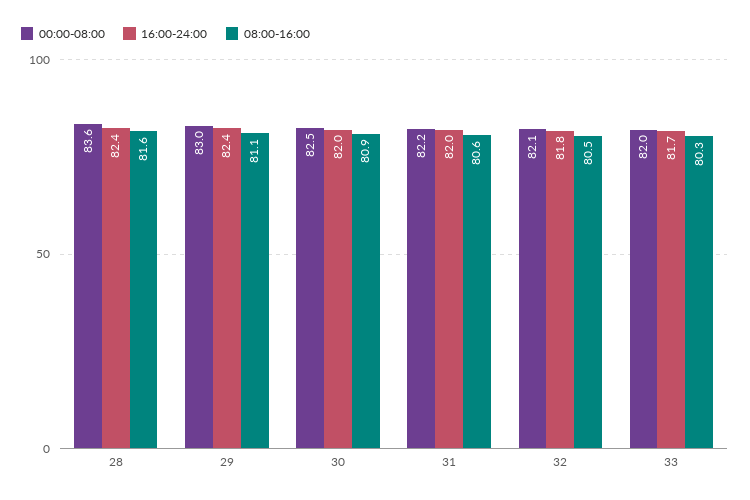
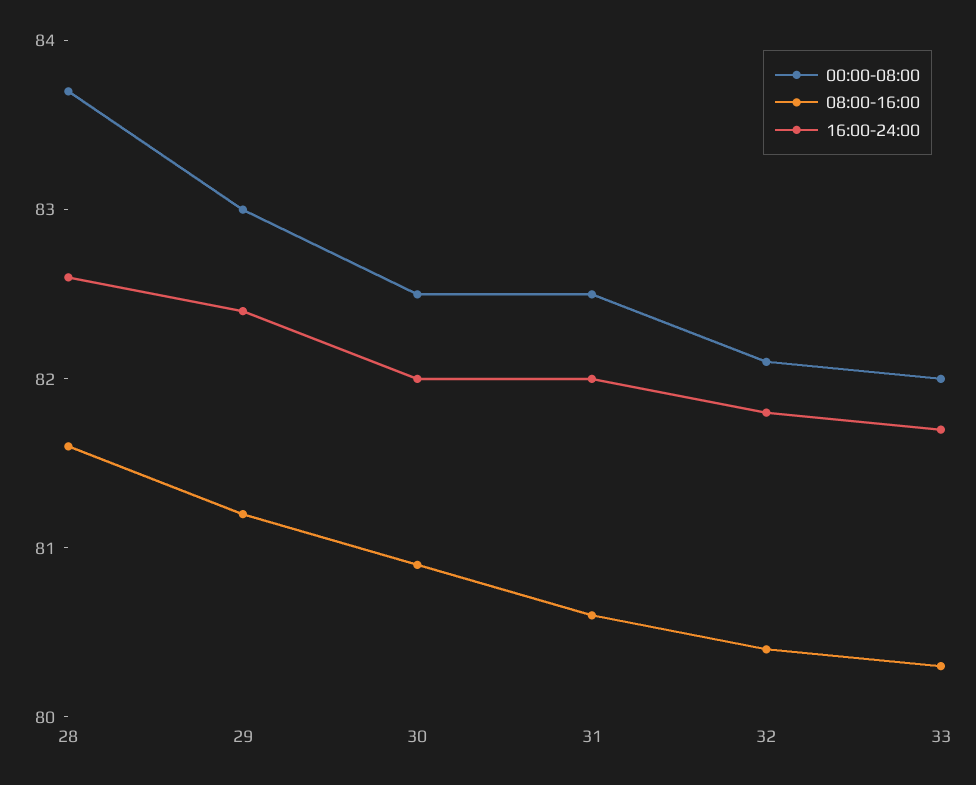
  {
    "00:00-08:00": {
-     "28": 83.6,
+     "28": 83.7,
      "29": 83,
      "30": 82.5,
-     "31": 82.2,
+     "31": 82.5,
      "32": 82.1,
      "33": 82
    },
    "16:00-24:00": {
-     "28": 82.4,
+     "28": 82.6,
      "29": 82.4,
      "30": 82,
      "31": 82,
      "32": 81.8,
      "33": 81.7
    },
    "08:00-16:00": {
      "28": 81.6,
-     "29": 81.1,
+     "29": 81.2,
      "30": 80.9,
      "31": 80.6,
-     "32": 80.5,
+     "32": 80.4,
      "33": 80.3
    }
  }

